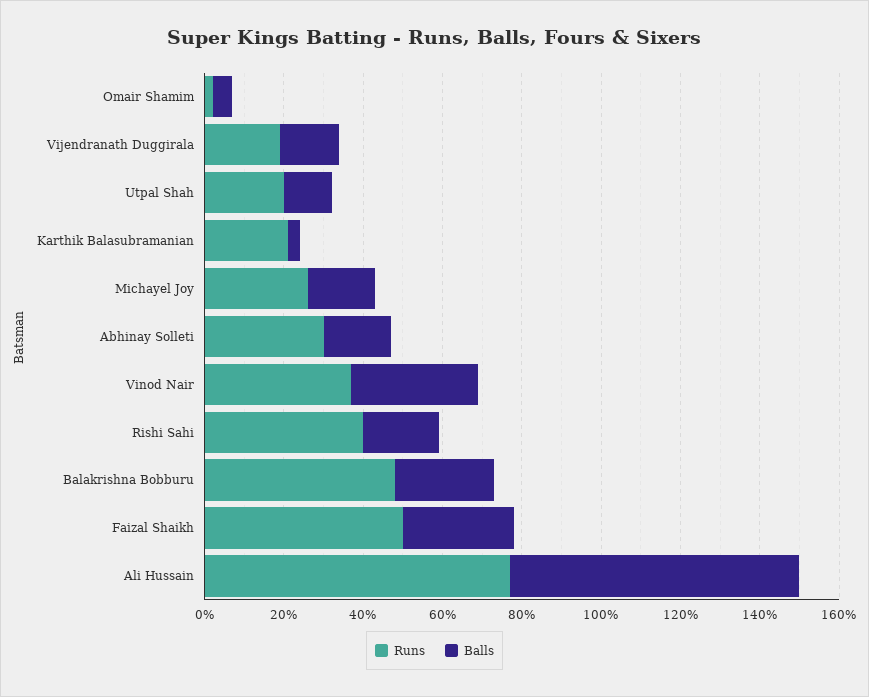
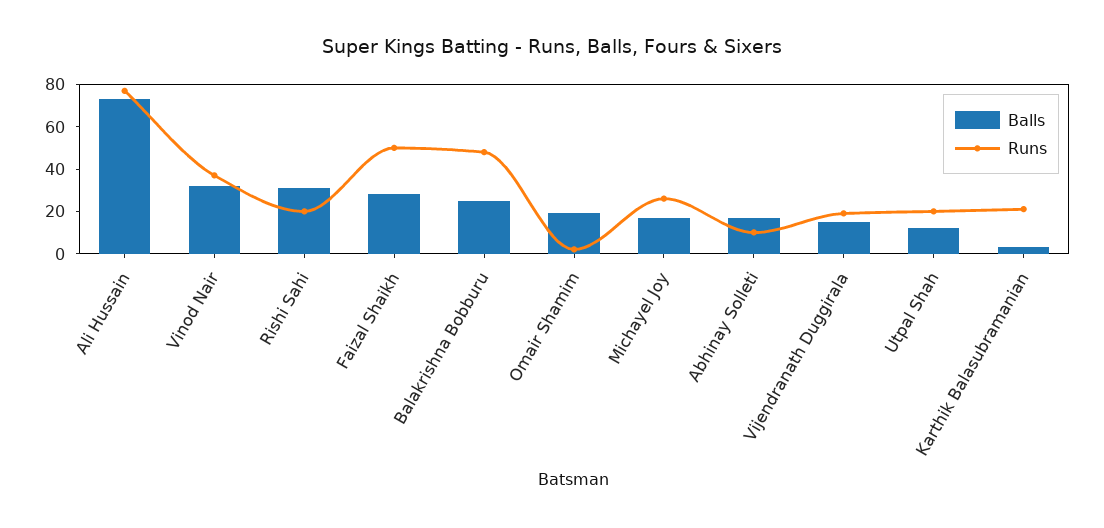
  {
    "Runs": {
      "Omair Shamim": 0,
      "Vijendranath Duggirala": 20,
      "Utpal Shah": 20,
      "Karthik Balasubramanian": 20,
      "Michayel Joy": 25,
-     "Abhinay Solleti": 30,
+     "Abhinay Solleti": 10,
      "Vinod Nair": 35,
-     "Rishi Sahi": 40,
+     "Rishi Sahi": 20,
      "Balakrishna Bobburu": 50,
      "Faizal Shaikh": 50,
      "Ali Hussain": 75
    },
    "Balls": {
-     "Omair Shamim": 5,
+     "Omair Shamim": 20,
      "Vijendranath Duggirala": 15,
      "Utpal Shah": 10,
      "Karthik Balasubramanian": 5,
      "Michayel Joy": 15,
      "Abhinay Solleti": 15,
      "Vinod Nair": 30,
-     "Rishi Sahi": 20,
+     "Rishi Sahi": 30,
      "Balakrishna Bobburu": 25,
      "Faizal Shaikh": 30,
      "Ali Hussain": 75
    }
  }

